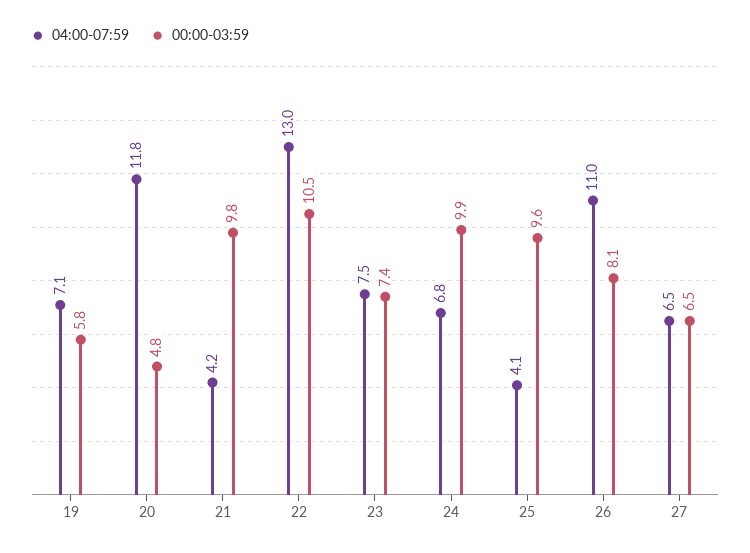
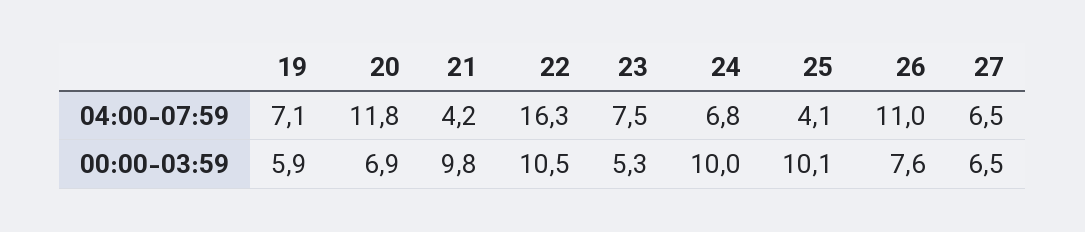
  {
    "04:00-07:59": {
      "19": 7.1,
      "20": 11.8,
      "21": 4.2,
-     "22": 13,
+     "22": 16.3,
      "23": 7.5,
      "24": 6.8,
      "25": 4.1,
      "26": 11,
      "27": 6.5
    },
    "00:00-03:59": {
-     "19": 5.8,
+     "19": 5.9,
-     "20": 4.8,
+     "20": 6.9,
      "21": 9.8,
      "22": 10.5,
-     "23": 7.4,
+     "23": 5.3,
-     "24": 9.9,
+     "24": 10,
-     "25": 9.6,
+     "25": 10.1,
-     "26": 8.1,
+     "26": 7.6,
      "27": 6.5
    }
  }

